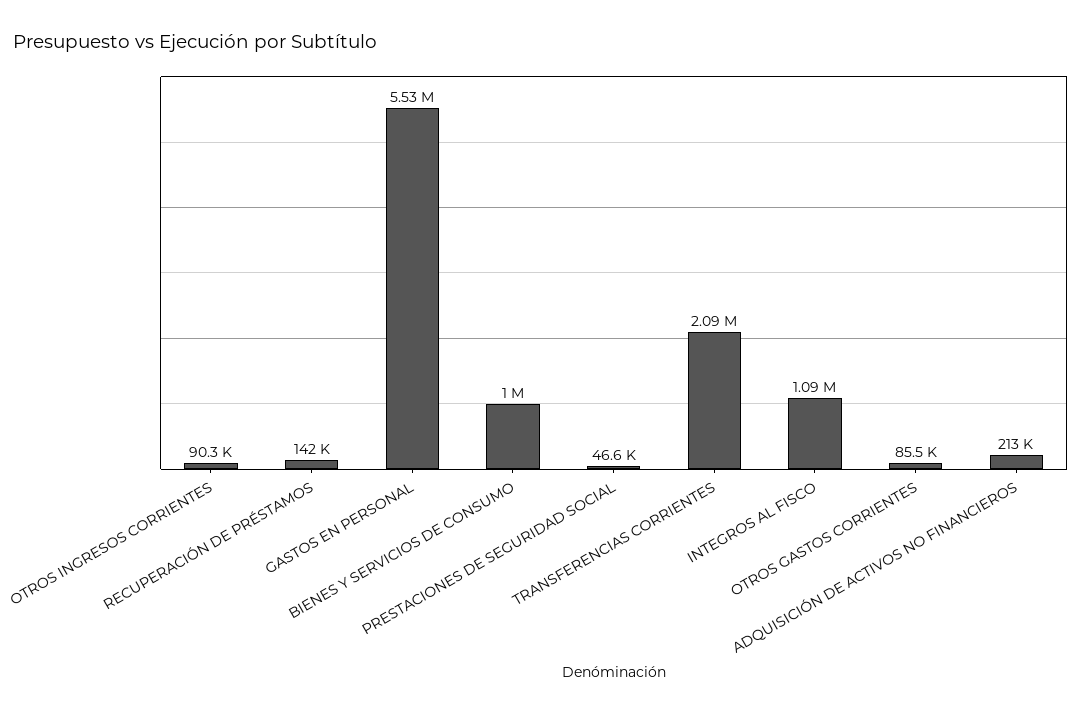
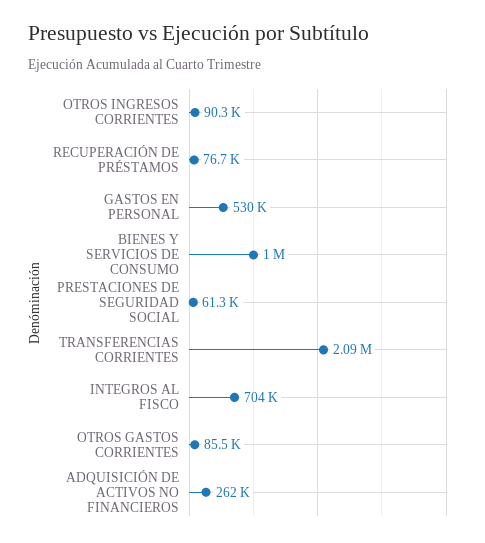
  {
    "OTROS INGRESOS CORRIENTES": 90300,
-   "RECUPERACIÓN DE PRÉSTAMOS": 142000,
+   "RECUPERACIÓN DE PRÉSTAMOS": 76700,
-   "GASTOS EN PERSONAL": 5530000,
+   "GASTOS EN PERSONAL": 530000,
    "BIENES Y SERVICIOS DE CONSUMO": 1000000,
-   "PRESTACIONES DE SEGURIDAD SOCIAL": 46600,
+   "PRESTACIONES DE SEGURIDAD SOCIAL": 61300,
    "TRANSFERENCIAS CORRIENTES": 2090000,
-   "INTEGROS AL FISCO": 1090000,
+   "INTEGROS AL FISCO": 704000,
    "OTROS GASTOS CORRIENTES": 85500,
-   "ADQUISICIÓN DE ACTIVOS NO FINANCIEROS": 213000
+   "ADQUISICIÓN DE ACTIVOS NO FINANCIEROS": 262000
  }

